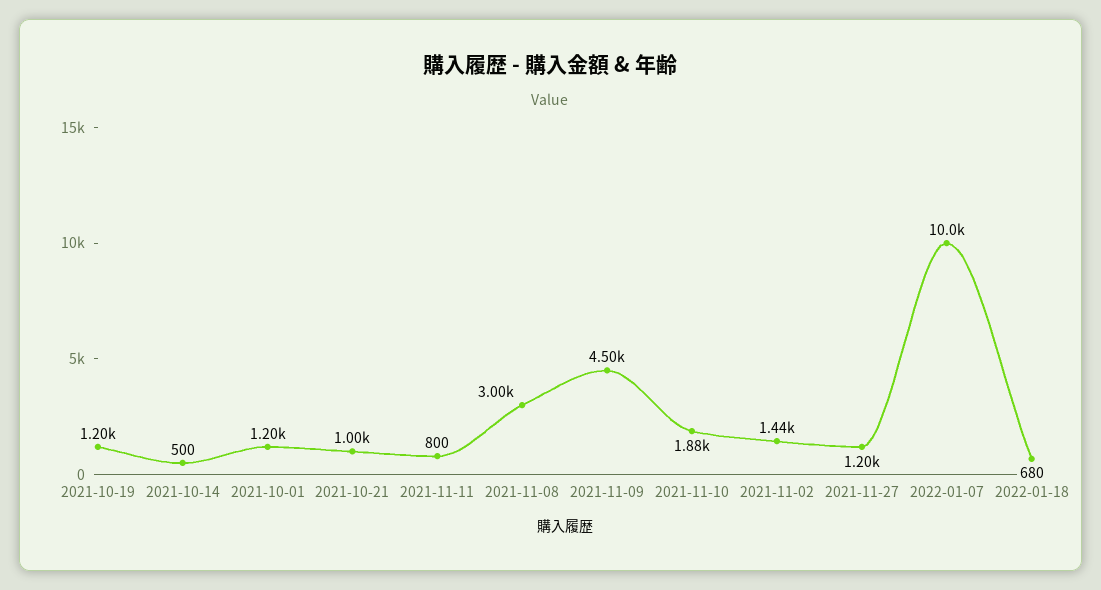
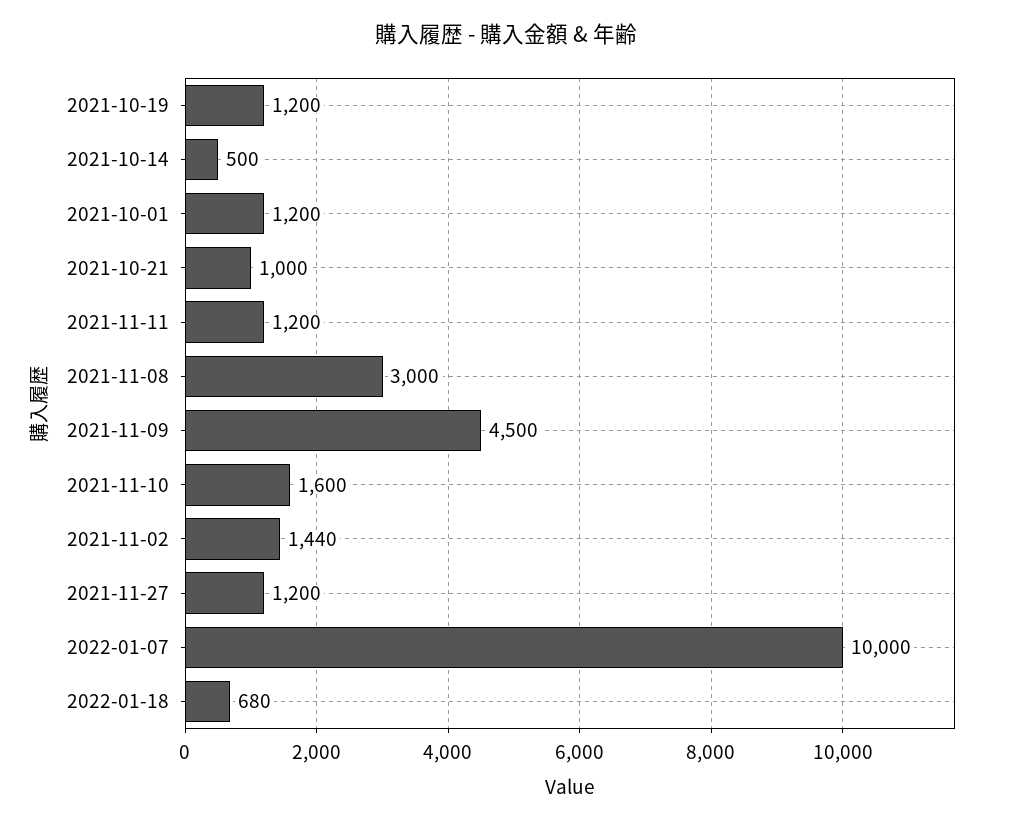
  {
    "2021-10-19": 1200,
    "2021-10-14": 500,
    "2021-10-01": 1200,
    "2021-10-21": 1000,
-   "2021-11-11": 800,
+   "2021-11-11": 1200,
    "2021-11-08": 3000,
    "2021-11-09": 4500,
-   "2021-11-10": 1880,
+   "2021-11-10": 1600,
    "2021-11-02": 1440,
    "2021-11-27": 1200,
    "2022-01-07": 10000,
    "2022-01-18": 680
  }

